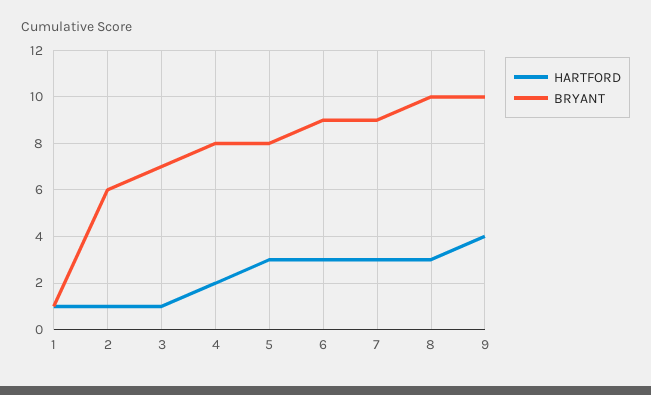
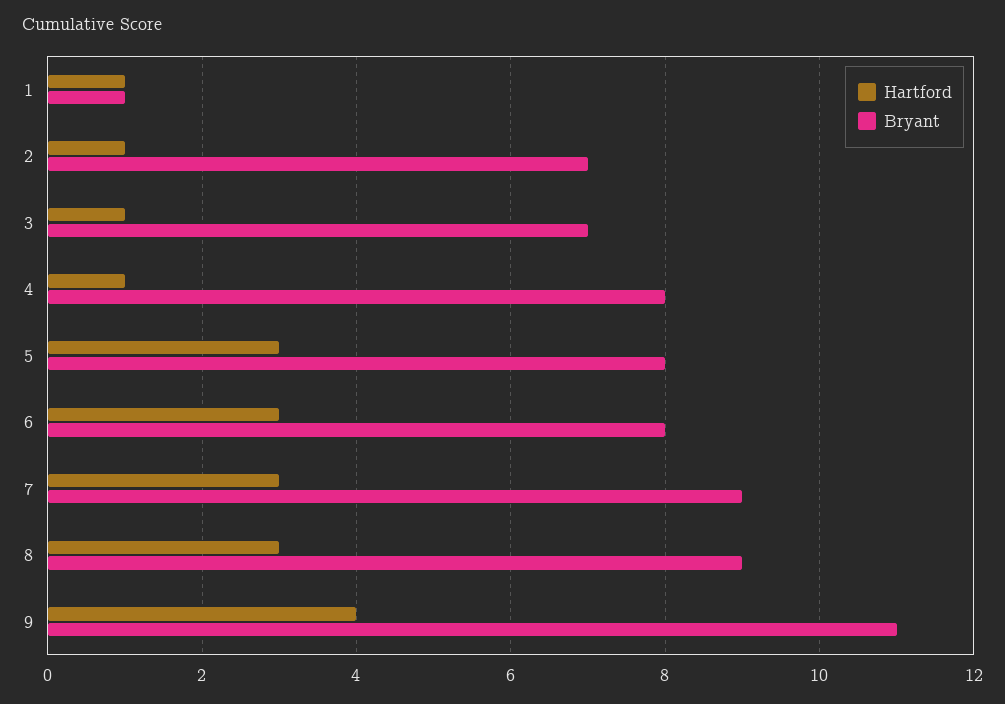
  {
    "HARTFORD": {
      "1": 1,
      "2": 1,
      "3": 1,
-     "4": 2,
+     "4": 1,
      "5": 3,
      "6": 3,
      "7": 3,
      "8": 3,
      "9": 4
    },
    "BRYANT": {
      "1": 1,
-     "2": 6,
+     "2": 7,
      "3": 7,
      "4": 8,
      "5": 8,
-     "6": 9,
+     "6": 8,
      "7": 9,
-     "8": 10,
+     "8": 9,
-     "9": 10
+     "9": 11
    }
  }

